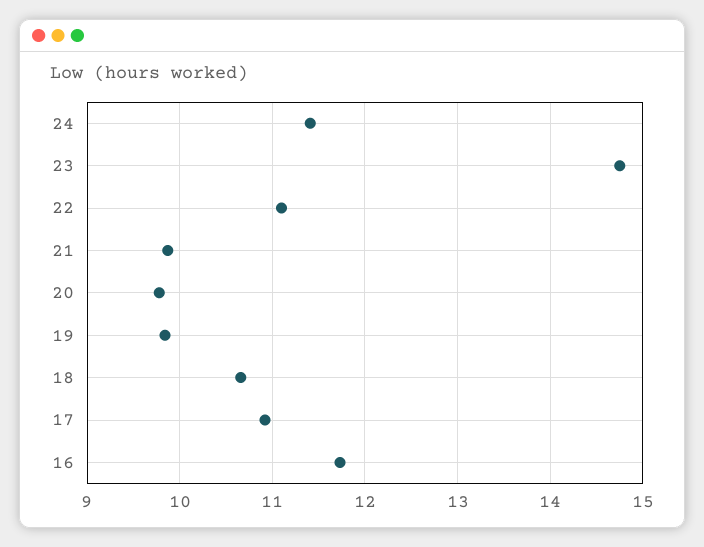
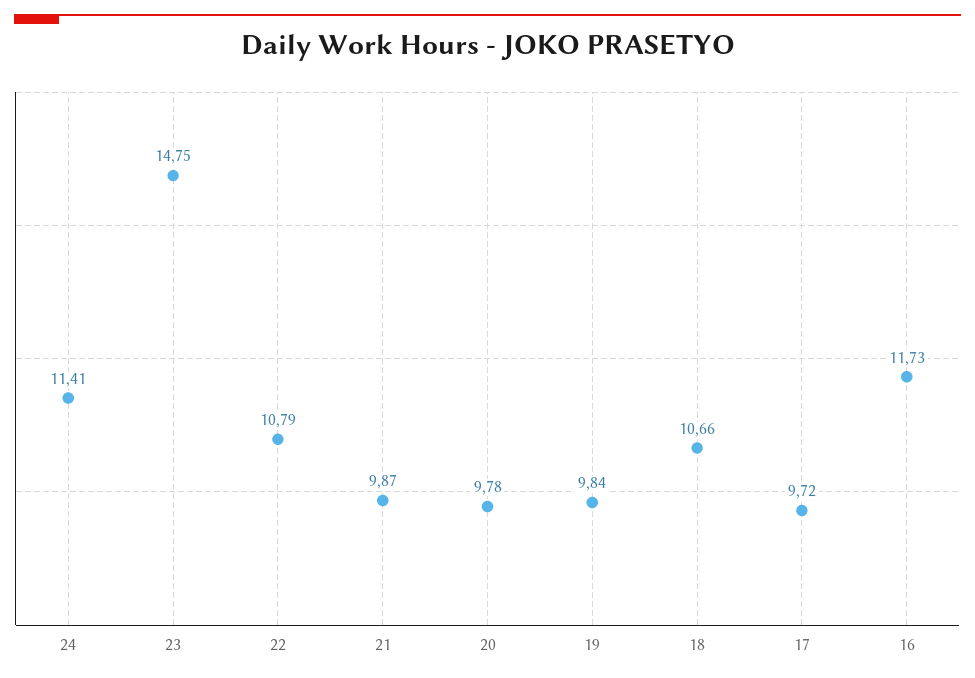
  {
    "24": 11.41,
    "23": 14.75,
-   "22": 11.1,
+   "22": 10.79,
    "21": 9.87,
    "20": 9.78,
    "19": 9.84,
    "18": 10.66,
-   "17": 10.9,
+   "17": 9.72,
    "16": 11.73
  }

